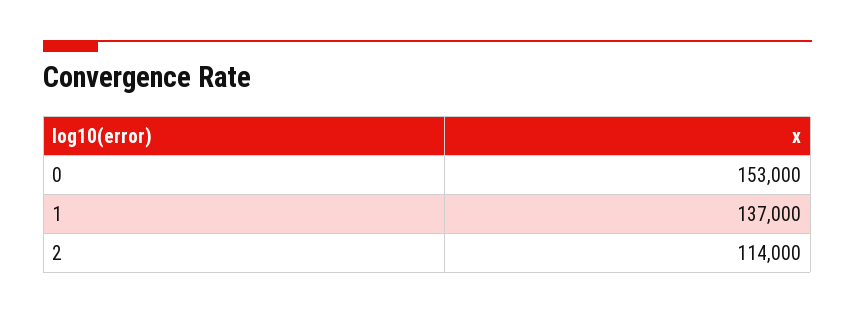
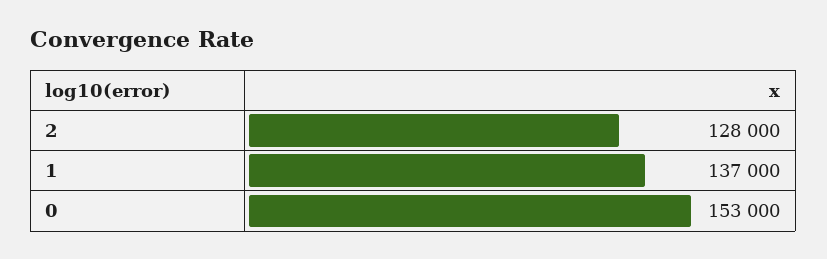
  {
    "0": 153000,
    "1": 137000,
-   "2": 114000
+   "2": 128000
  }

